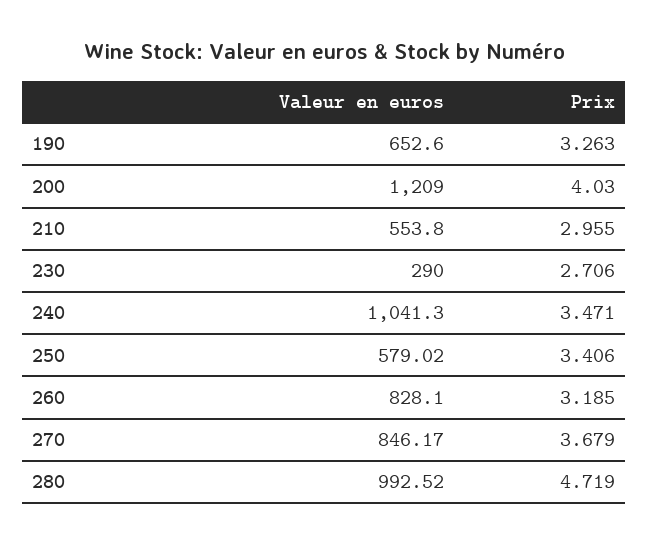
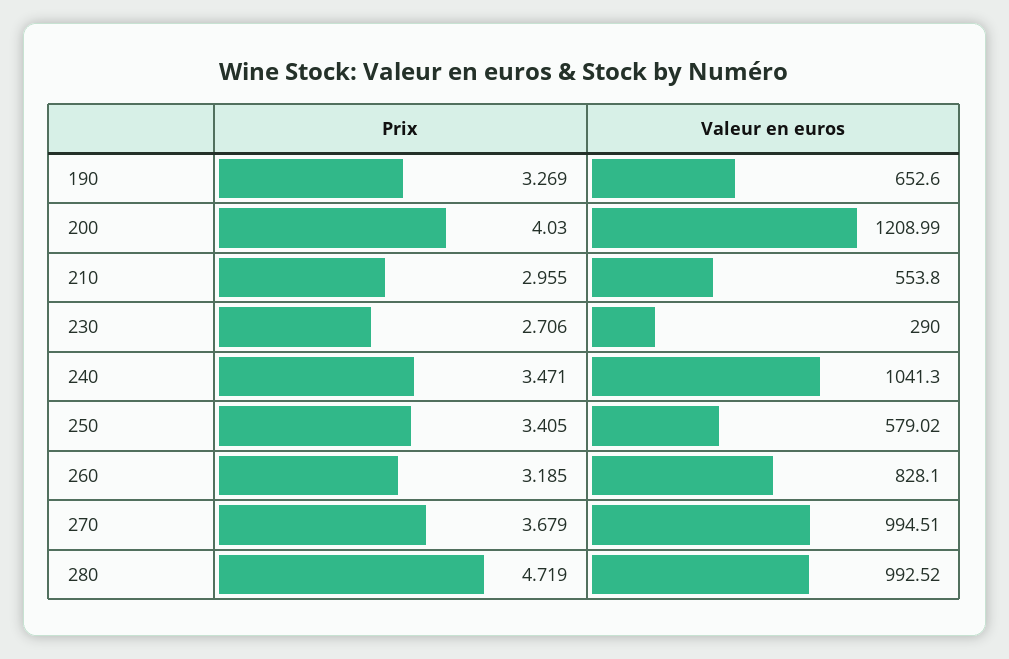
  {
    "Valeur en euros": {
      "190": 652.6,
-     "200": 1209,
+     "200": 1208.99,
      "210": 553.8,
      "230": 290,
      "240": 1041.3,
      "250": 579.02,
      "260": 828.1,
-     "270": 846.17,
+     "270": 994.51,
      "280": 992.52
    },
    "Prix": {
-     "190": 3.263,
+     "190": 3.269,
      "200": 4.03,
      "210": 2.955,
      "230": 2.706,
      "240": 3.471,
-     "250": 3.406,
+     "250": 3.405,
      "260": 3.185,
      "270": 3.679,
      "280": 4.719
    }
  }

